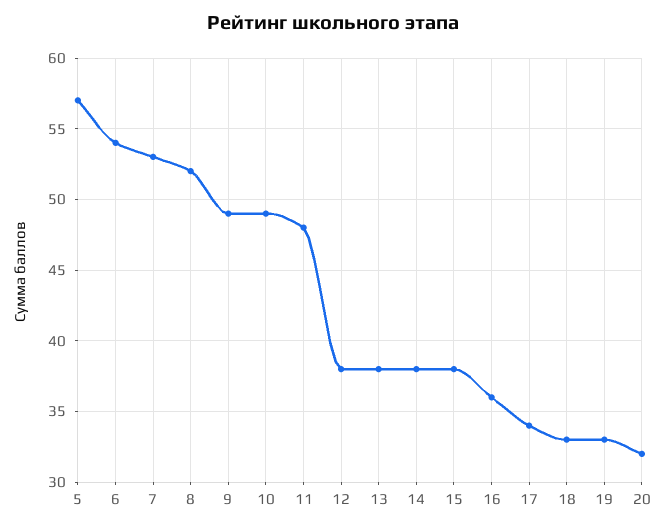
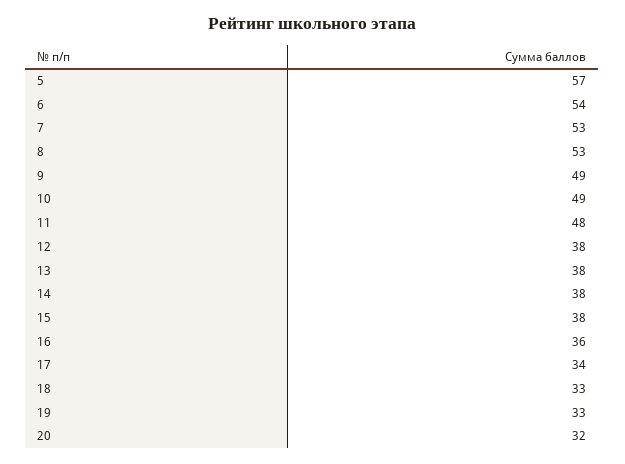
  {
    "5": 57,
    "6": 54,
    "7": 53,
-   "8": 52,
+   "8": 53,
    "9": 49,
    "10": 49,
    "11": 48,
    "12": 38,
    "13": 38,
    "14": 38,
    "15": 38,
    "16": 36,
    "17": 34,
    "18": 33,
    "19": 33,
    "20": 32
  }

